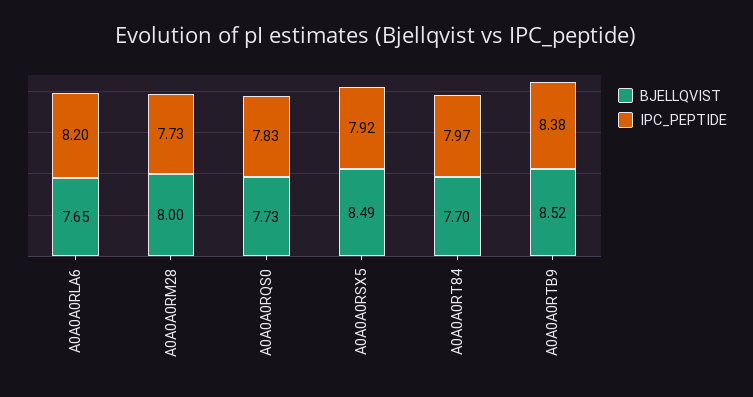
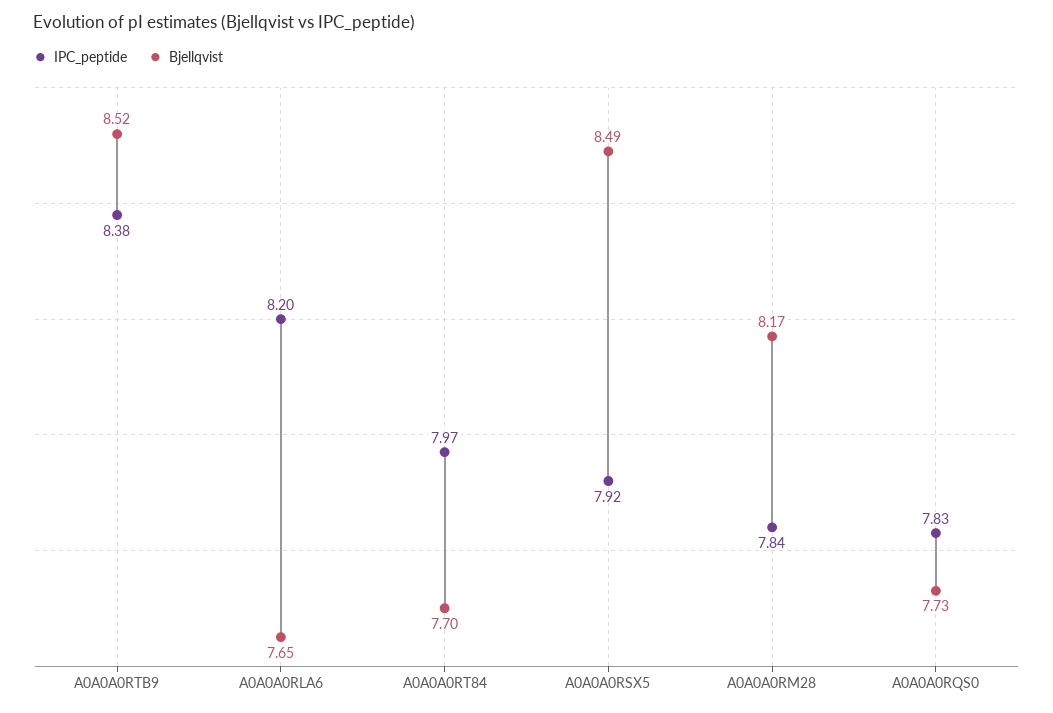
  {
    "BJELLQVIST": {
      "A0A0A0RLA6": 7.65,
-     "A0A0A0RM28": 8,
+     "A0A0A0RM28": 8.17,
      "A0A0A0RQS0": 7.73,
      "A0A0A0RSX5": 8.49,
      "A0A0A0RT84": 7.7,
      "A0A0A0RTB9": 8.52
    },
    "IPC_PEPTIDE": {
      "A0A0A0RLA6": 8.2,
-     "A0A0A0RM28": 7.73,
+     "A0A0A0RM28": 7.84,
      "A0A0A0RQS0": 7.83,
      "A0A0A0RSX5": 7.92,
      "A0A0A0RT84": 7.97,
      "A0A0A0RTB9": 8.38
    }
  }

